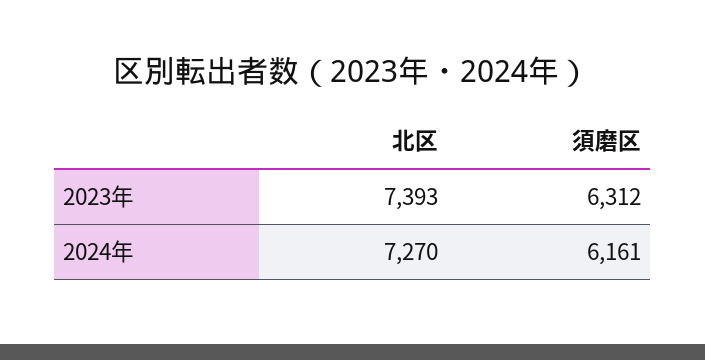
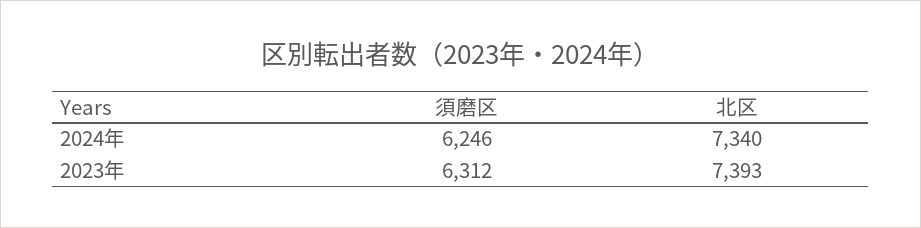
  {
    "北区": {
      "2023年": 7393,
-     "2024年": 7270
+     "2024年": 7340
    },
    "須磨区": {
      "2023年": 6312,
-     "2024年": 6161
+     "2024年": 6246
    }
  }

